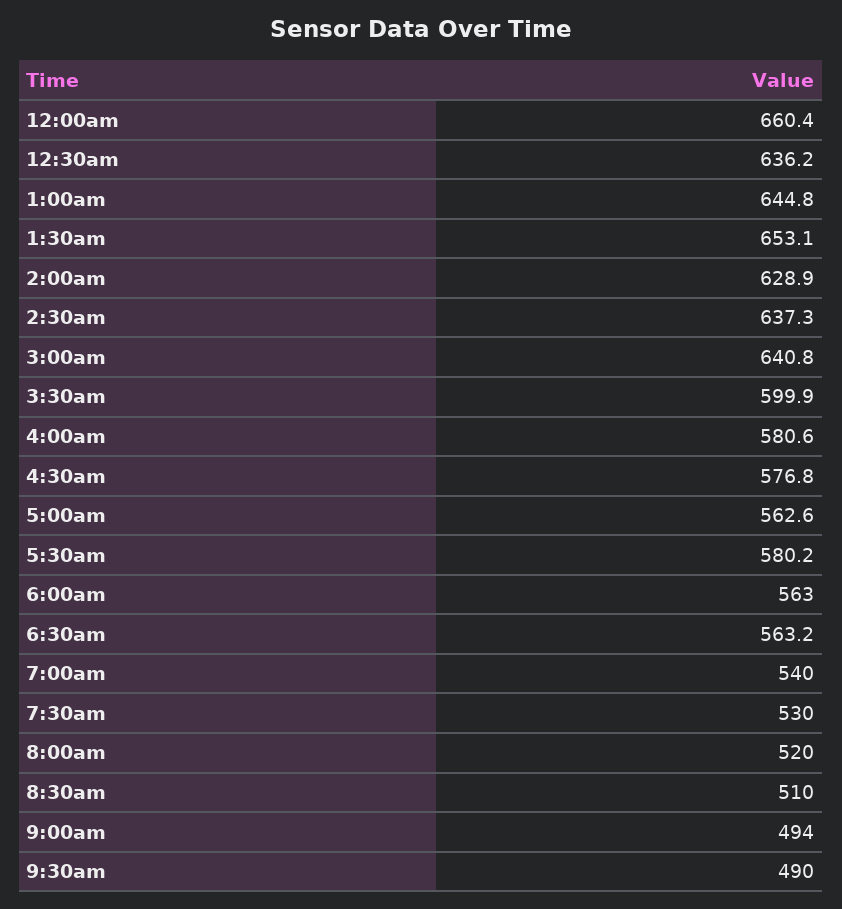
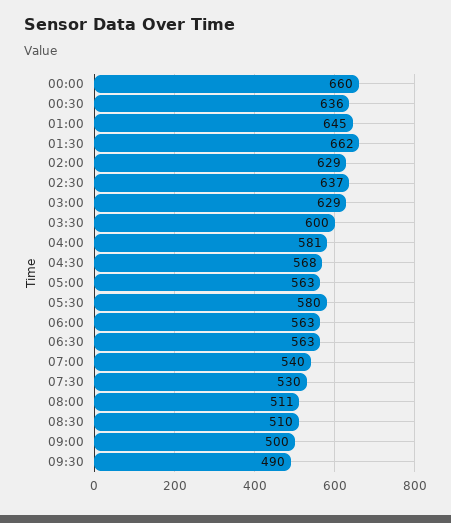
  {
    "12:00am": 660.4,
    "12:30am": 636.2,
    "1:00am": 644.8,
-   "1:30am": 653.1,
+   "1:30am": 662,
    "2:00am": 628.9,
    "2:30am": 637.3,
-   "3:00am": 640.8,
+   "3:00am": 629,
    "3:30am": 599.9,
    "4:00am": 580.6,
-   "4:30am": 576.8,
+   "4:30am": 568,
    "5:00am": 562.6,
    "5:30am": 580.2,
    "6:00am": 563,
    "6:30am": 563.2,
    "7:00am": 540,
    "7:30am": 530,
-   "8:00am": 520,
+   "8:00am": 511,
    "8:30am": 510,
-   "9:00am": 494,
+   "9:00am": 500,
    "9:30am": 490
  }

